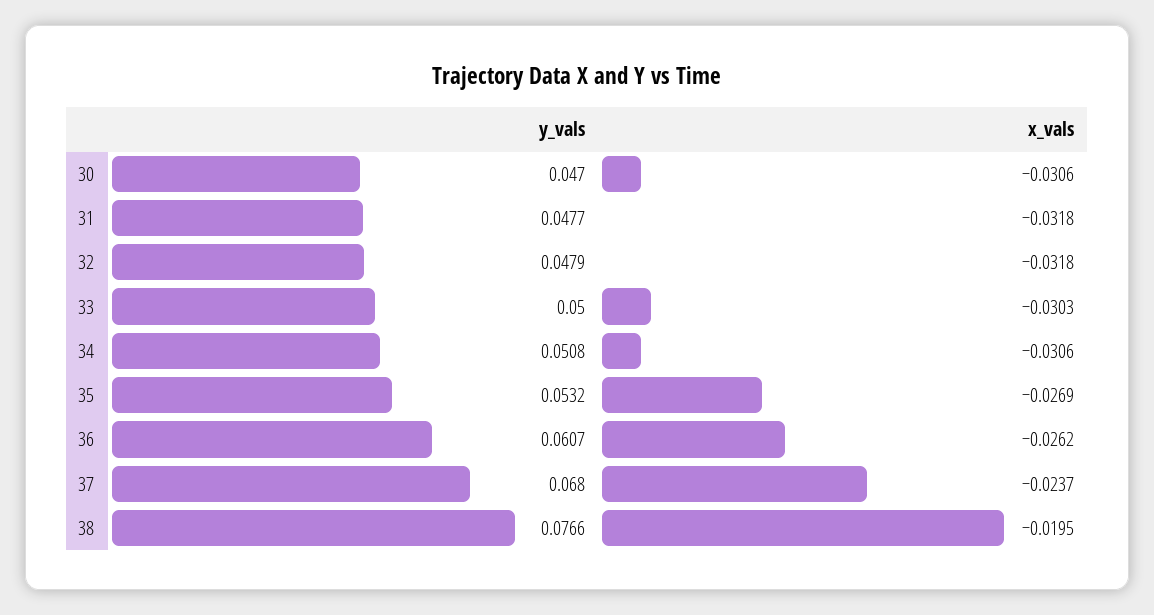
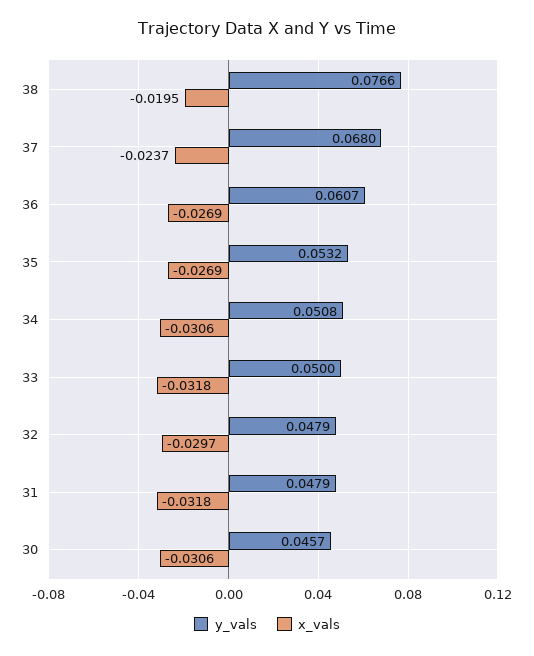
  {
    "y_vals": {
-     "30": 0.047,
+     "30": 0.0457,
-     "31": 0.0477,
+     "31": 0.0479,
      "32": 0.0479,
      "33": 0.05,
      "34": 0.0508,
      "35": 0.0532,
      "36": 0.0607,
      "37": 0.068,
      "38": 0.0766
    },
    "x_vals": {
      "30": -0.0306,
      "31": -0.0318,
-     "32": -0.0318,
+     "32": -0.0297,
-     "33": -0.0303,
+     "33": -0.0318,
      "34": -0.0306,
      "35": -0.0269,
-     "36": -0.0262,
+     "36": -0.0269,
      "37": -0.0237,
      "38": -0.0195
    }
  }

